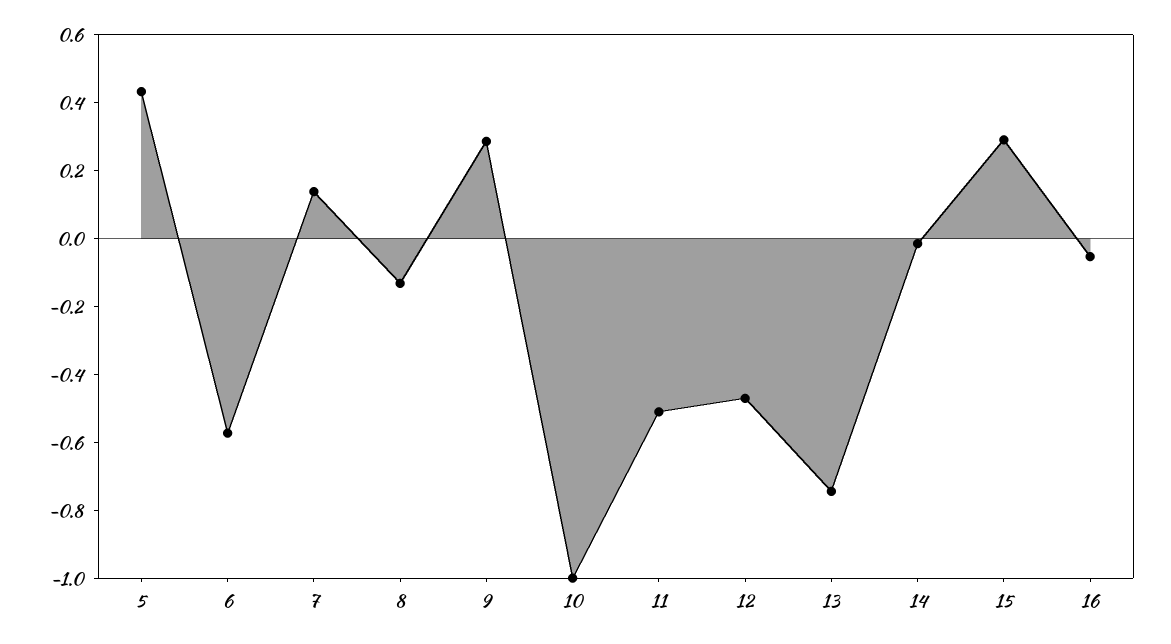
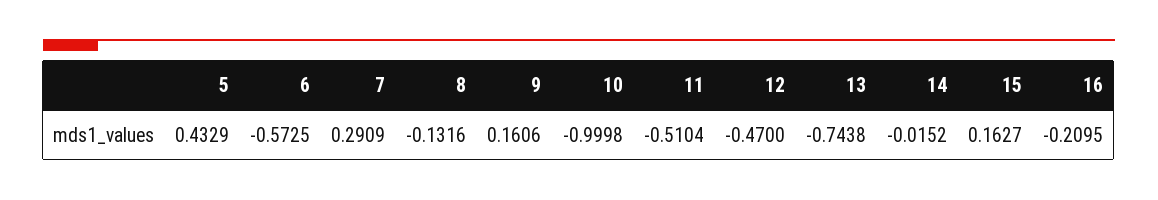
  {
    "5": 0.4329,
    "6": -0.5725,
-   "7": 0.15,
+   "7": 0.2909,
    "8": -0.1316,
-   "9": 0.3,
+   "9": 0.1606,
    "10": -0.9998,
    "11": -0.5104,
    "12": -0.47,
    "13": -0.7438,
    "14": -0.0152,
-   "15": 0.3,
+   "15": 0.1627,
-   "16": -0.05
+   "16": -0.2095
  }

